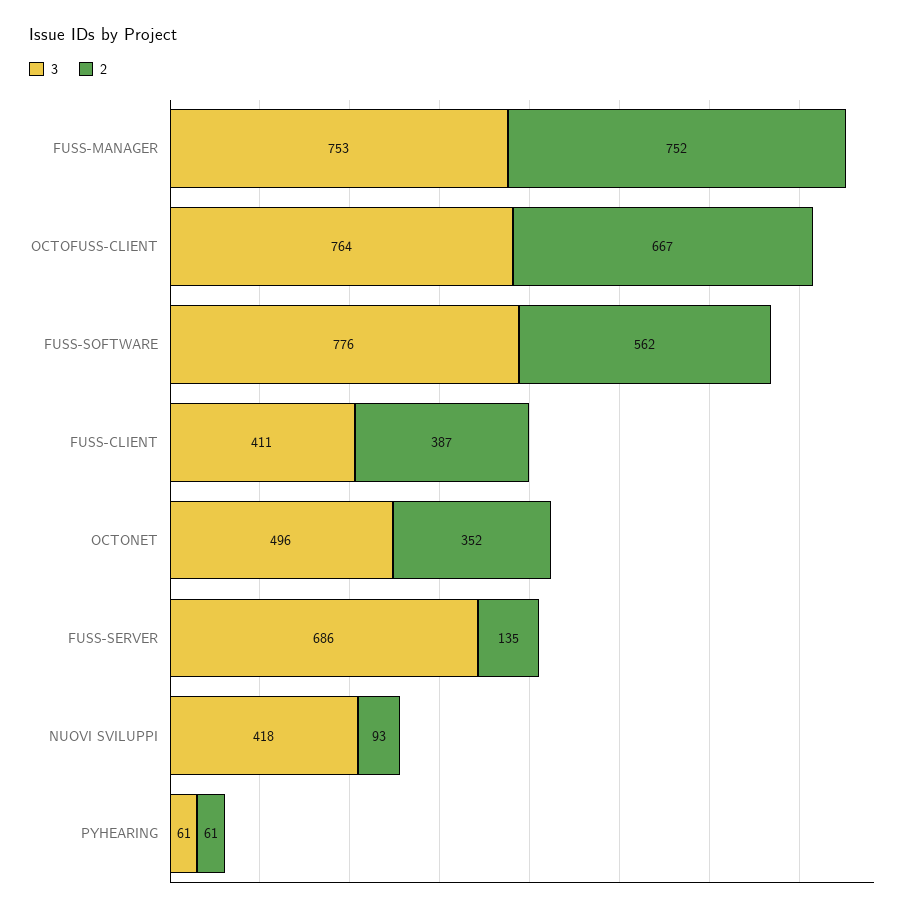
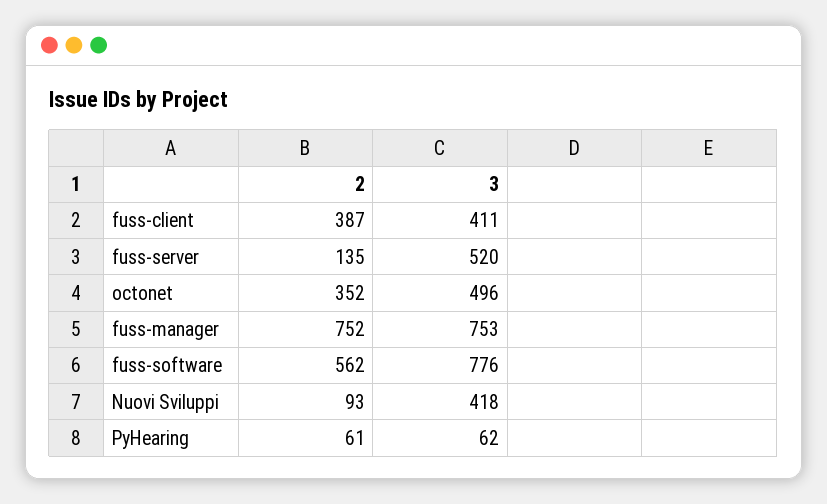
  {
    "3": {
      "FUSS-MANAGER": 753,
-     "OCTOFUSS-CLIENT": 764,
      "FUSS-SOFTWARE": 776,
      "FUSS-CLIENT": 411,
      "OCTONET": 496,
-     "FUSS-SERVER": 686,
+     "FUSS-SERVER": 520,
      "NUOVI SVILUPPI": 418,
-     "PYHEARING": 61
+     "PYHEARING": 62
    },
    "2": {
      "FUSS-MANAGER": 752,
-     "OCTOFUSS-CLIENT": 667,
      "FUSS-SOFTWARE": 562,
      "FUSS-CLIENT": 387,
      "OCTONET": 352,
      "FUSS-SERVER": 135,
      "NUOVI SVILUPPI": 93,
      "PYHEARING": 61
    }
  }

